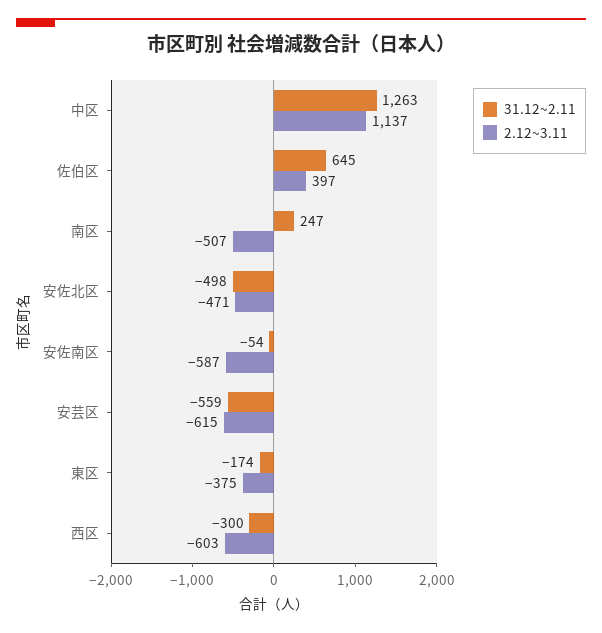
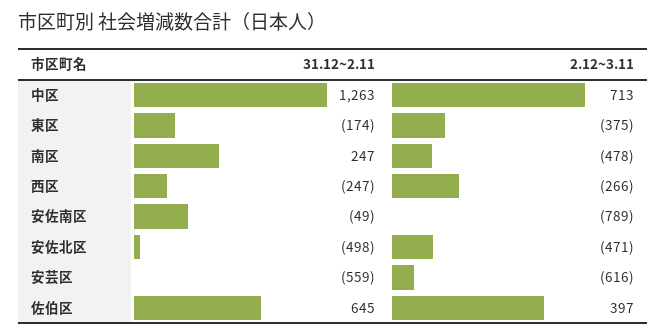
  {
    "31.12~2.11": {
      "中区": 1263,
      "佐伯区": 645,
      "南区": 247,
      "安佐北区": -498,
-     "安佐南区": -54,
+     "安佐南区": -49,
      "安芸区": -559,
      "東区": -174,
-     "西区": -300
+     "西区": -247
    },
    "2.12~3.11": {
-     "中区": 1137,
+     "中区": 713,
      "佐伯区": 397,
-     "南区": -507,
+     "南区": -478,
      "安佐北区": -471,
-     "安佐南区": -587,
+     "安佐南区": -789,
-     "安芸区": -615,
+     "安芸区": -616,
      "東区": -375,
-     "西区": -603
+     "西区": -266
    }
  }

